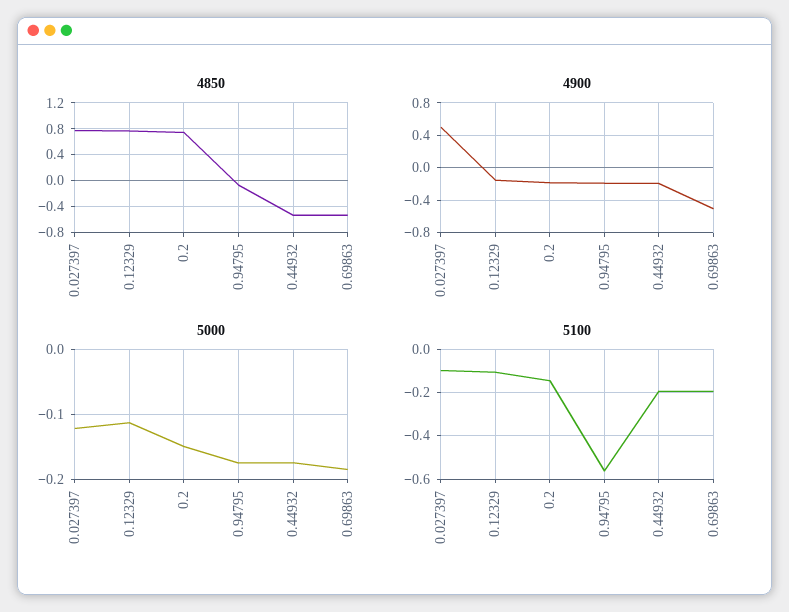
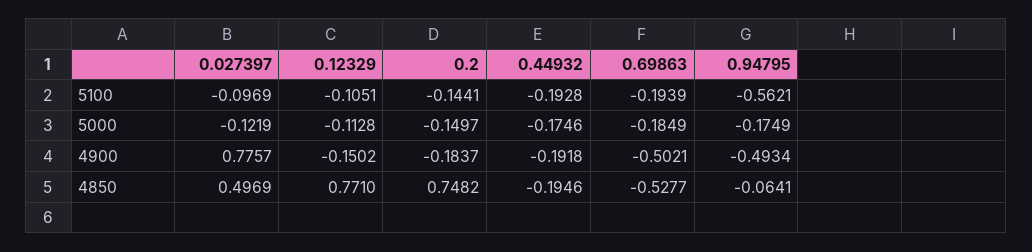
  {
    "4850": {
-     "0.027397": 0.8,
+     "0.027397": 0.4969,
      "0.12329": 0.771,
      "0.2": 0.7482,
      "0.94795": -0.0641,
-     "0.44932": -0.5,
+     "0.44932": -0.1946,
      "0.69863": -0.5277
    },
    "4900": {
-     "0.027397": 0.5,
+     "0.027397": 0.7757,
      "0.12329": -0.1502,
      "0.2": -0.1837,
-     "0.94795": -0.2,
+     "0.94795": -0.4934,
      "0.44932": -0.1918,
      "0.69863": -0.5021
    },
    "5000": {
      "0.027397": -0.1219,
      "0.12329": -0.1128,
      "0.2": -0.1497,
      "0.94795": -0.1749,
      "0.44932": -0.1746,
      "0.69863": -0.1849
    },
    "5100": {
      "0.027397": -0.0969,
      "0.12329": -0.1051,
      "0.2": -0.1441,
      "0.94795": -0.5621,
      "0.44932": -0.1928,
      "0.69863": -0.1939
    }
  }

